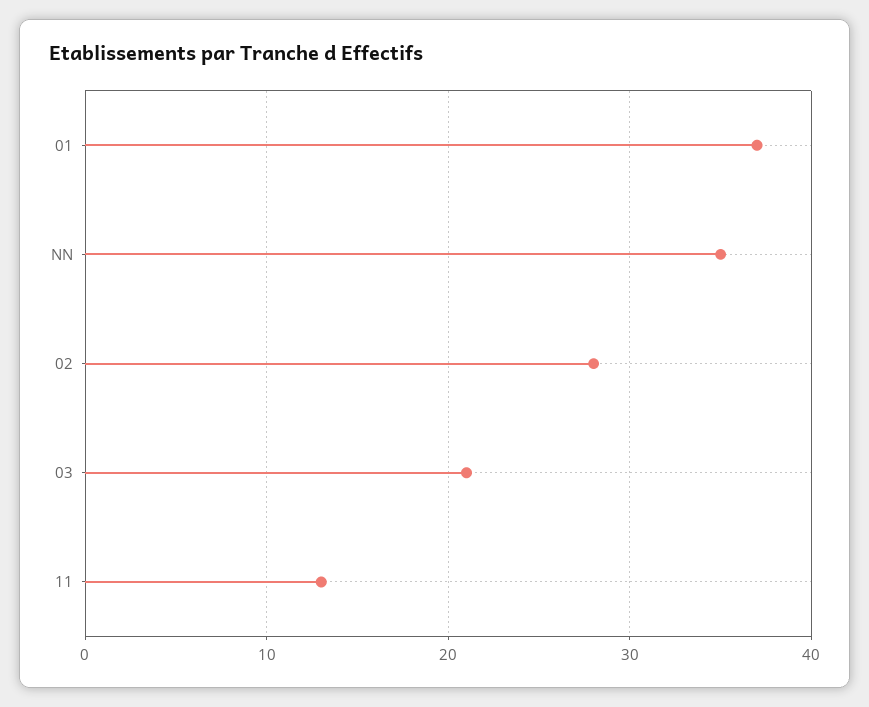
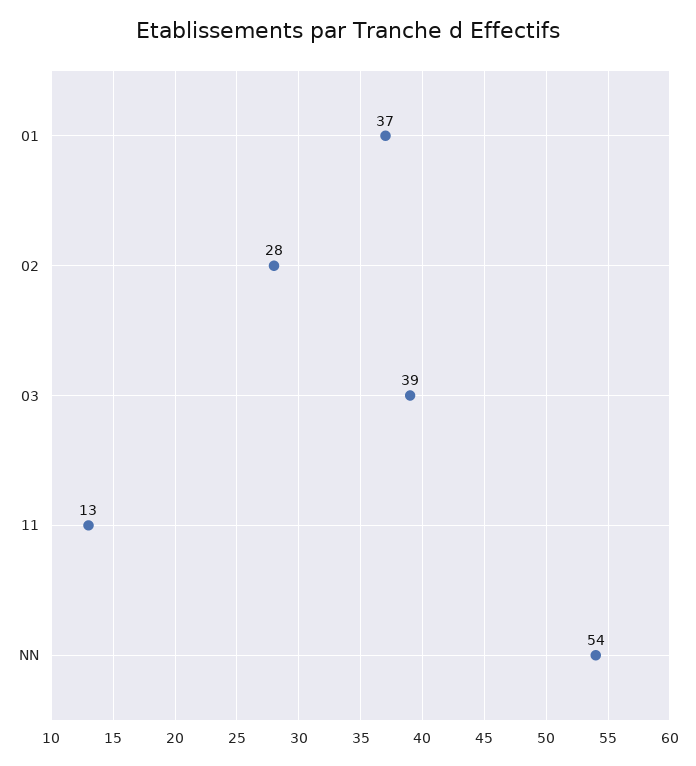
  {
    "01": 37,
-   "NN": 35,
+   "NN": 54,
    "02": 28,
-   "03": 21,
+   "03": 39,
    "11": 13
  }

